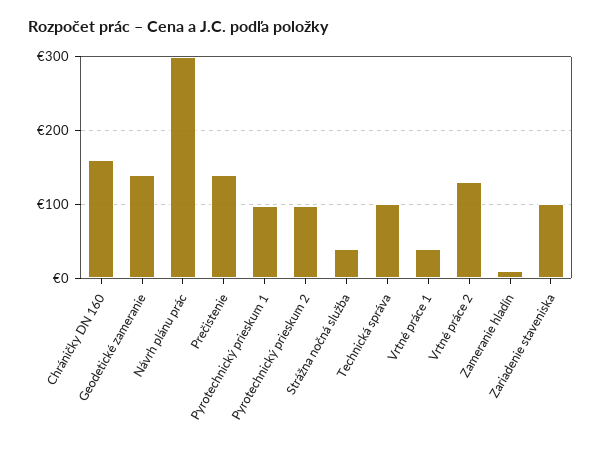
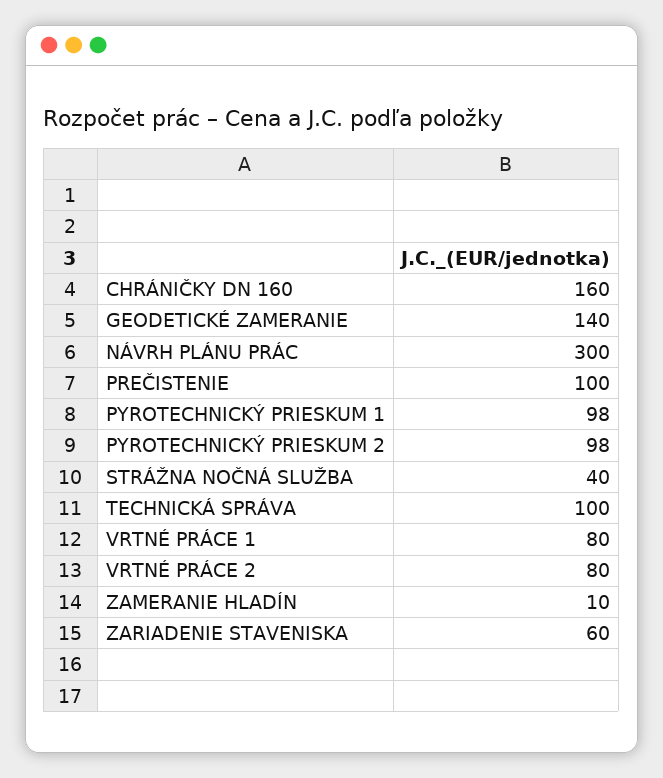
  {
    "Chráničky DN 160": 160,
    "Geodetické zameranie": 140,
    "Návrh plánu prác": 300,
-   "Prečistenie": 140,
+   "Prečistenie": 100,
    "Pyrotechnický prieskum 1": 98,
    "Pyrotechnický prieskum 2": 98,
    "Strážna nočná služba": 40,
    "Technická správa": 100,
-   "Vrtné práce 1": 40,
+   "Vrtné práce 1": 80,
-   "Vrtné práce 2": 130,
+   "Vrtné práce 2": 80,
    "Zameranie hladín": 10,
-   "Zariadenie staveniska": 100
+   "Zariadenie staveniska": 60
  }

